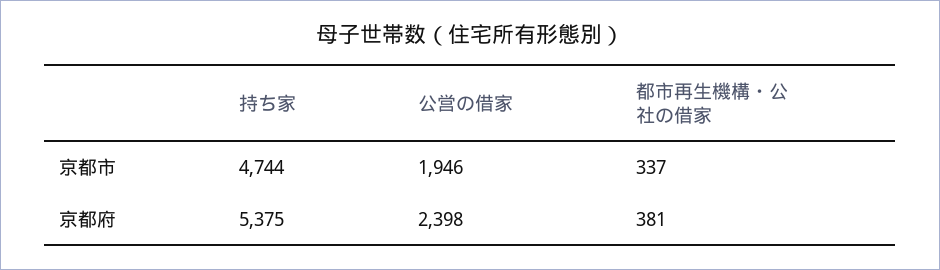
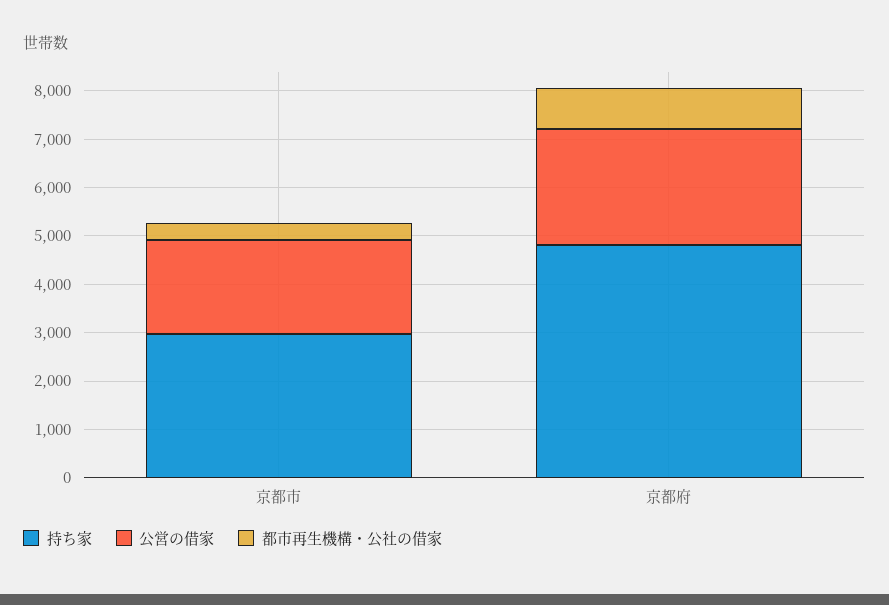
  {
    "持ち家": {
-     "京都市": 4744,
+     "京都市": 3000,
-     "京都府": 5375
+     "京都府": 4800
    },
    "公営の借家": {
      "京都市": 1946,
      "京都府": 2398
    },
    "都市再生機構・公社の借家": {
      "京都市": 337,
-     "京都府": 381
+     "京都府": 800
    }
  }

